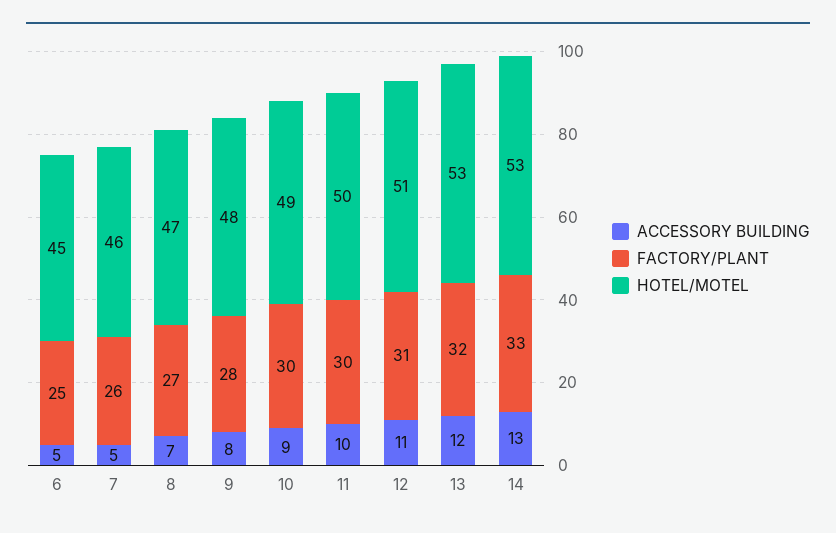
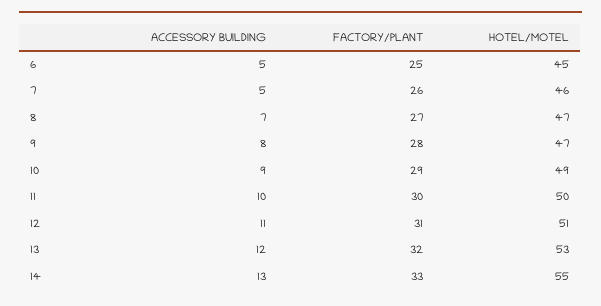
  {
    "ACCESSORY BUILDING": {
      "6": 5,
      "7": 5,
      "8": 7,
      "9": 8,
      "10": 9,
      "11": 10,
      "12": 11,
      "13": 12,
      "14": 13
    },
    "FACTORY/PLANT": {
      "6": 25,
      "7": 26,
      "8": 27,
      "9": 28,
-     "10": 30,
+     "10": 29,
      "11": 30,
      "12": 31,
      "13": 32,
      "14": 33
    },
    "HOTEL/MOTEL": {
      "6": 45,
      "7": 46,
      "8": 47,
-     "9": 48,
+     "9": 47,
      "10": 49,
      "11": 50,
      "12": 51,
      "13": 53,
-     "14": 53
+     "14": 55
    }
  }

